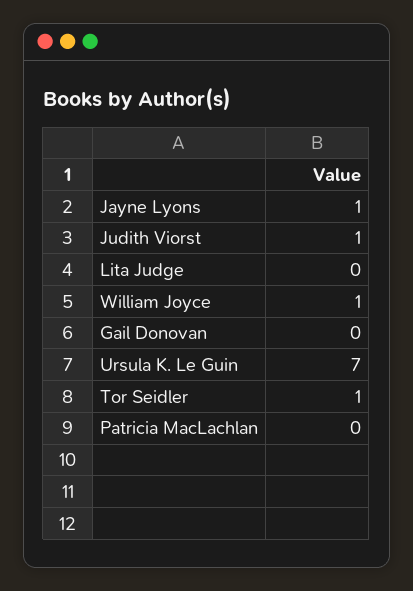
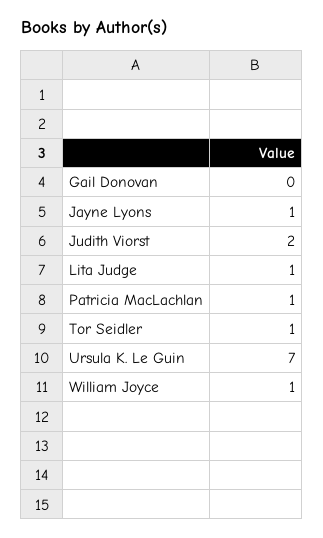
  {
    "Jayne Lyons": 1,
-   "Judith Viorst": 1,
+   "Judith Viorst": 2,
-   "Lita Judge": 0,
+   "Lita Judge": 1,
    "William Joyce": 1,
    "Gail Donovan": 0,
    "Ursula K. Le Guin": 7,
    "Tor Seidler": 1,
-   "Patricia MacLachlan": 0
+   "Patricia MacLachlan": 1
  }

